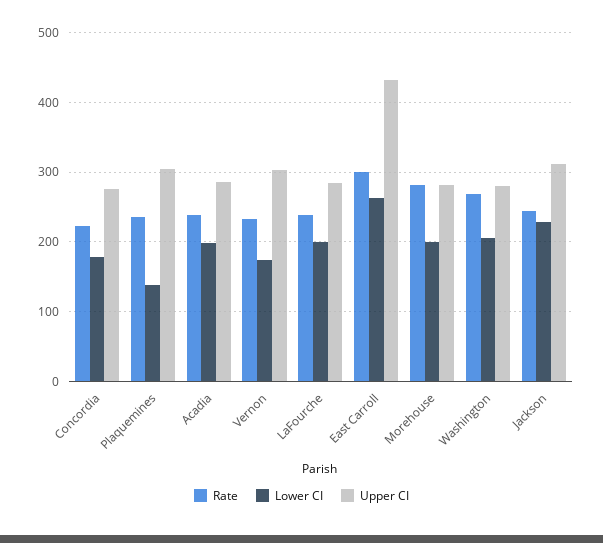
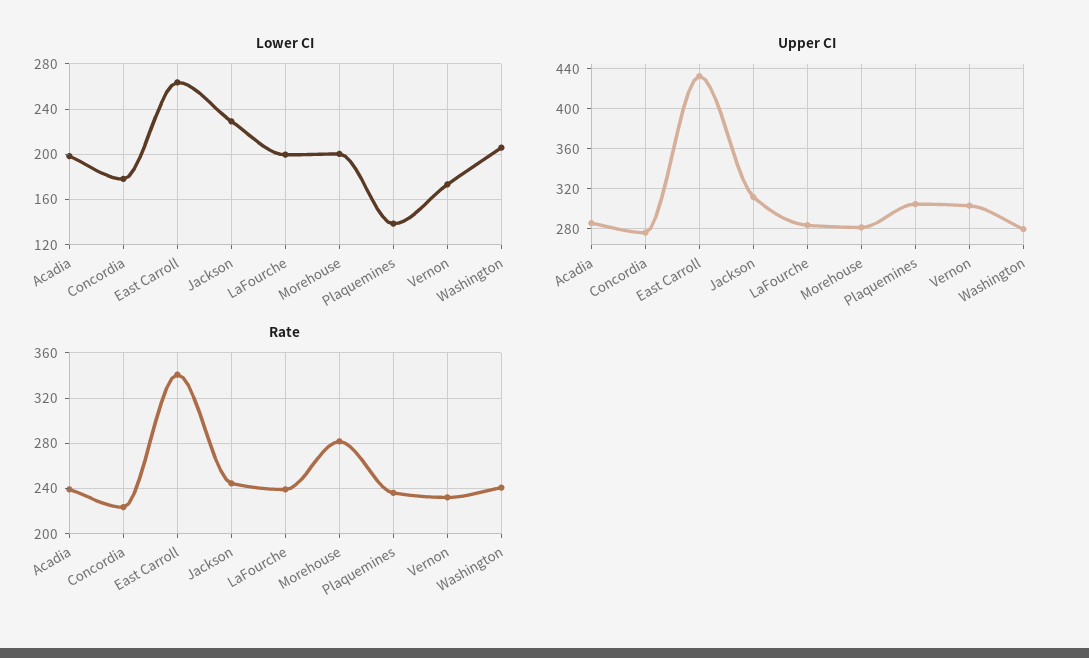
  {
    "Rate": {
      "Concordia": 220,
      "Plaquemines": 240,
      "Acadia": 240,
      "Vernon": 230,
      "LaFourche": 240,
-     "East Carroll": 300,
+     "East Carroll": 340,
      "Morehouse": 280,
-     "Washington": 270,
+     "Washington": 240,
      "Jackson": 240
    },
    "Lower CI": {
      "Concordia": 180,
      "Plaquemines": 140,
      "Acadia": 200,
      "Vernon": 170,
      "LaFourche": 200,
      "East Carroll": 260,
      "Morehouse": 200,
      "Washington": 210,
      "Jackson": 230
    },
    "Upper CI": {
      "Concordia": 280,
      "Plaquemines": 300,
      "Acadia": 290,
      "Vernon": 300,
      "LaFourche": 280,
      "East Carroll": 430,
      "Morehouse": 280,
      "Washington": 280,
      "Jackson": 310
    }
  }

